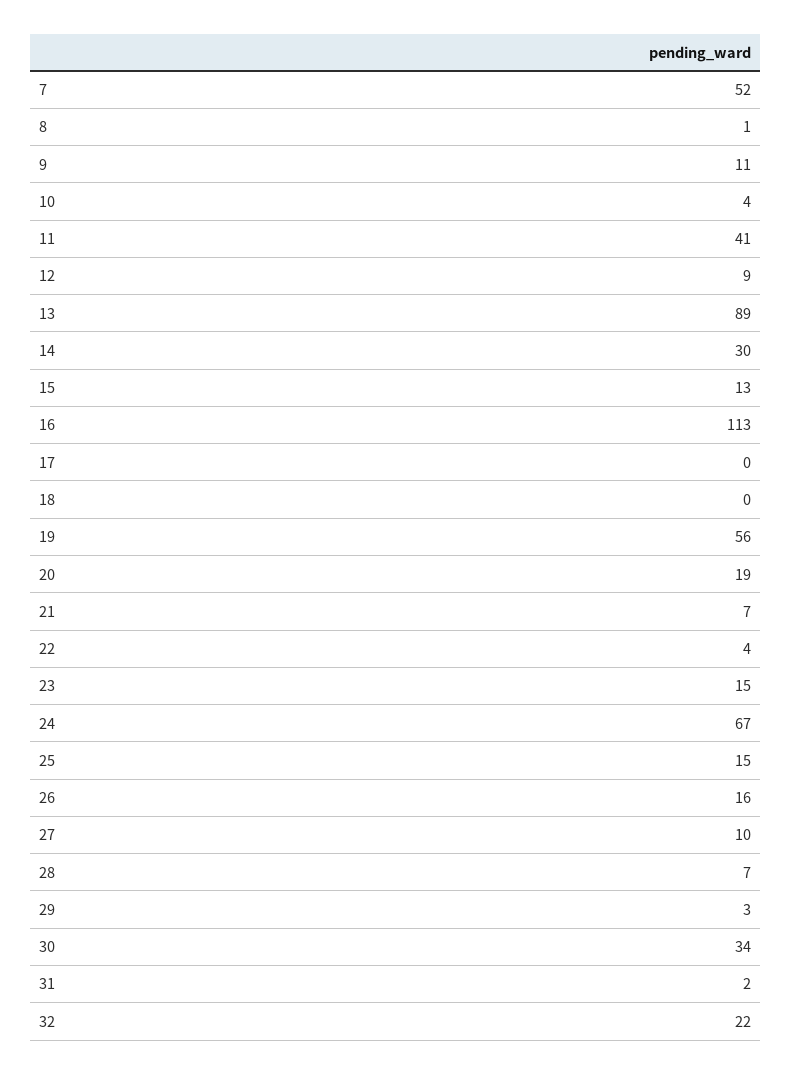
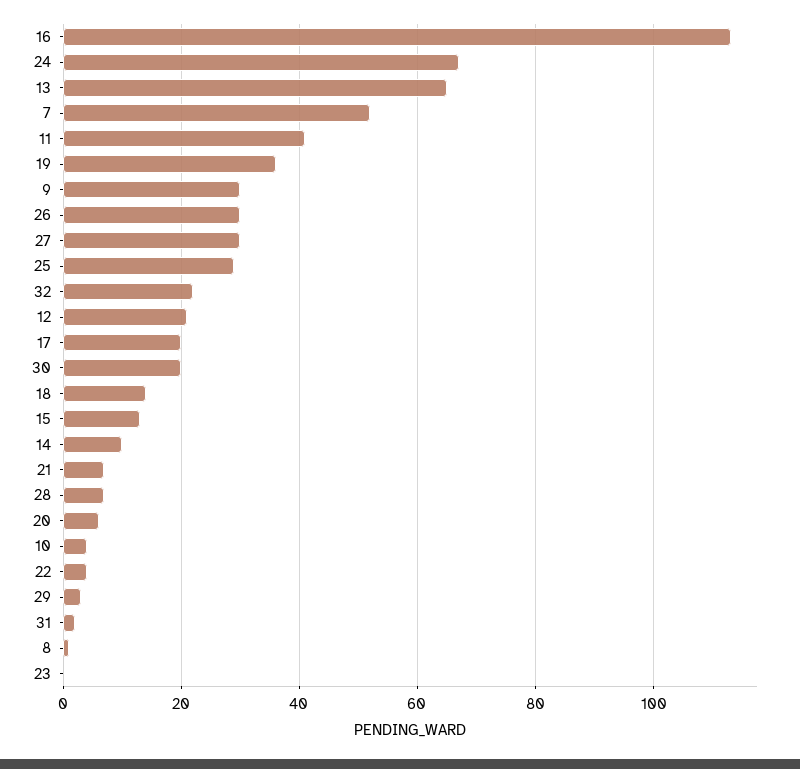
  {
    "7": 52,
    "8": 1,
-   "9": 11,
+   "9": 30,
    "10": 4,
    "11": 41,
-   "12": 9,
+   "12": 20,
-   "13": 89,
+   "13": 65,
-   "14": 30,
+   "14": 10,
    "15": 13,
    "16": 113,
-   "17": 0,
+   "17": 20,
-   "18": 0,
+   "18": 15,
-   "19": 56,
+   "19": 35,
-   "20": 19,
+   "20": 5,
    "21": 7,
    "22": 4,
-   "23": 15,
+   "23": 0,
    "24": 67,
-   "25": 15,
+   "25": 30,
-   "26": 16,
+   "26": 30,
-   "27": 10,
+   "27": 30,
    "28": 7,
    "29": 3,
-   "30": 34,
+   "30": 20,
    "31": 2,
    "32": 22
  }

